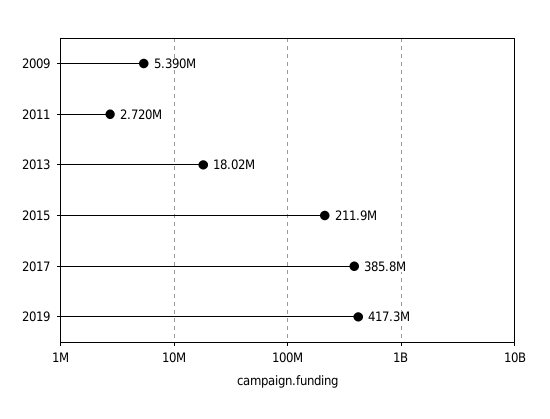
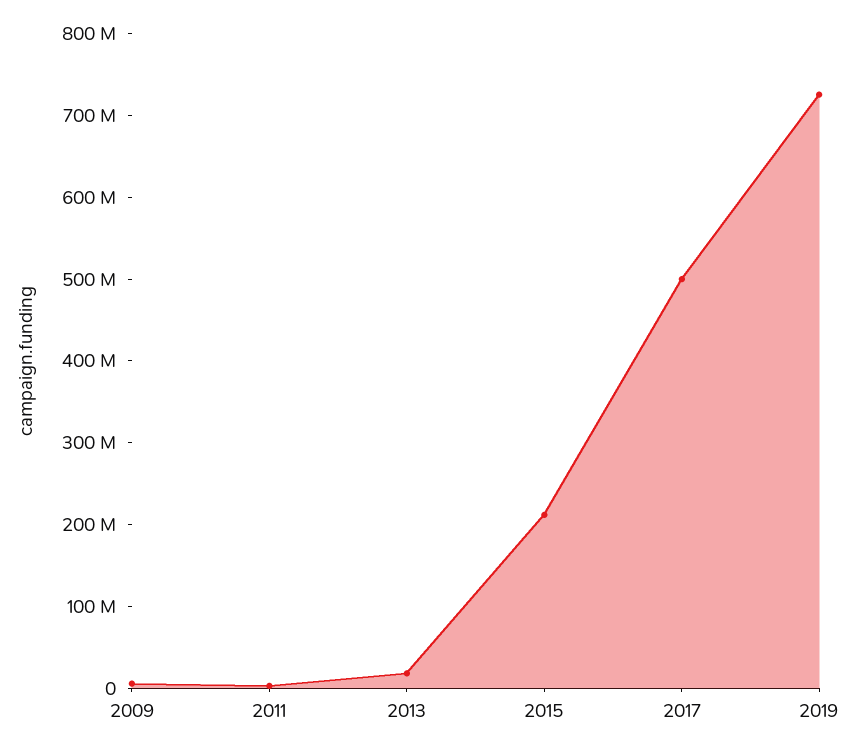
  {
    "2009": 5390000,
    "2011": 2720000,
    "2013": 18020000,
    "2015": 211900000,
-   "2017": 385800000,
+   "2017": 500000000,
-   "2019": 417300000
+   "2019": 720000000
  }

